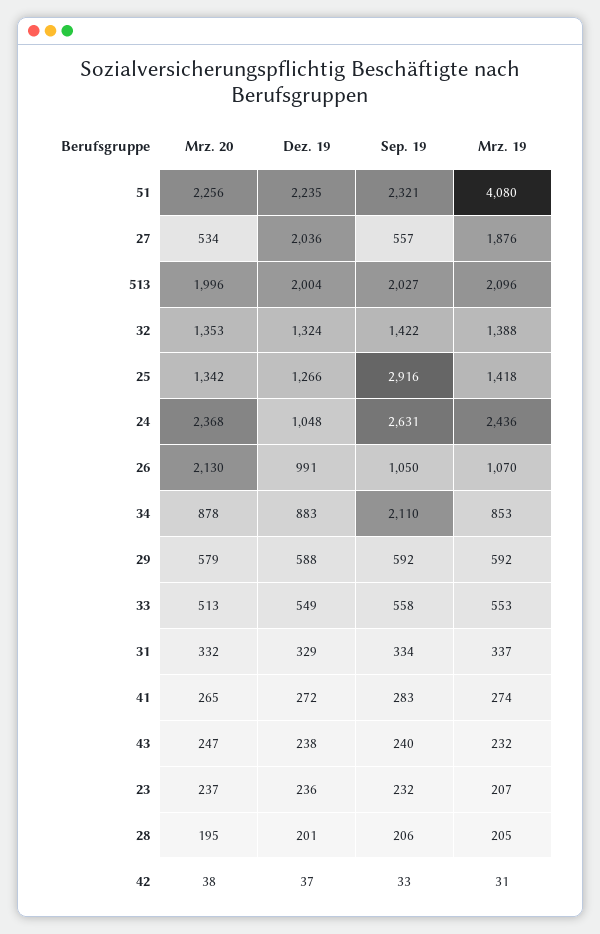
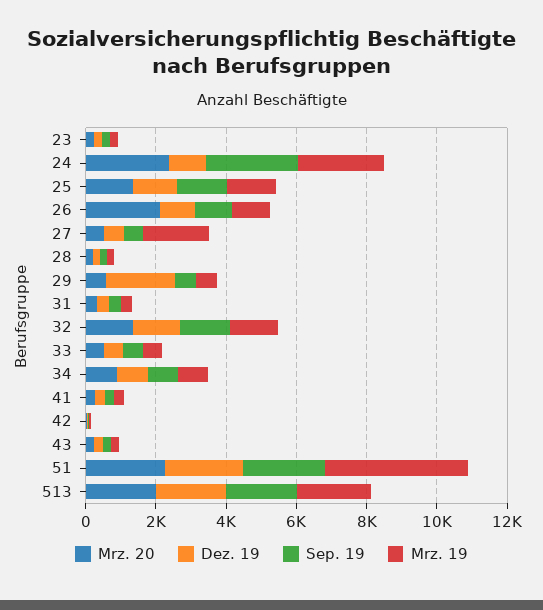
  {
    "Mrz. 20": {
      "51": 2256,
      "27": 534,
      "513": 1996,
      "32": 1353,
      "25": 1342,
      "24": 2368,
      "26": 2130,
      "34": 878,
      "29": 579,
      "33": 513,
      "31": 332,
      "41": 265,
      "43": 247,
      "23": 237,
      "28": 195,
      "42": 38
    },
    "Dez. 19": {
      "51": 2235,
-     "27": 2036,
+     "27": 500,
      "513": 2004,
      "32": 1324,
      "25": 1266,
      "24": 1048,
      "26": 991,
      "34": 883,
-     "29": 588,
+     "29": 2000,
      "33": 549,
      "31": 329,
      "41": 272,
      "43": 238,
      "23": 236,
      "28": 201,
      "42": 37
    },
    "Sep. 19": {
      "51": 2321,
      "27": 557,
      "513": 2027,
      "32": 1422,
-     "25": 2916,
+     "25": 1500,
      "24": 2631,
      "26": 1050,
-     "34": 2110,
+     "34": 1000,
      "29": 592,
      "33": 558,
      "31": 334,
      "41": 283,
      "43": 240,
      "23": 232,
      "28": 206,
      "42": 33
    },
    "Mrz. 19": {
      "51": 4080,
      "27": 1876,
      "513": 2096,
      "32": 1388,
      "25": 1418,
      "24": 2436,
      "26": 1070,
      "34": 853,
      "29": 592,
      "33": 553,
      "31": 337,
      "41": 274,
      "43": 232,
      "23": 207,
      "28": 205,
      "42": 31
    }
  }

